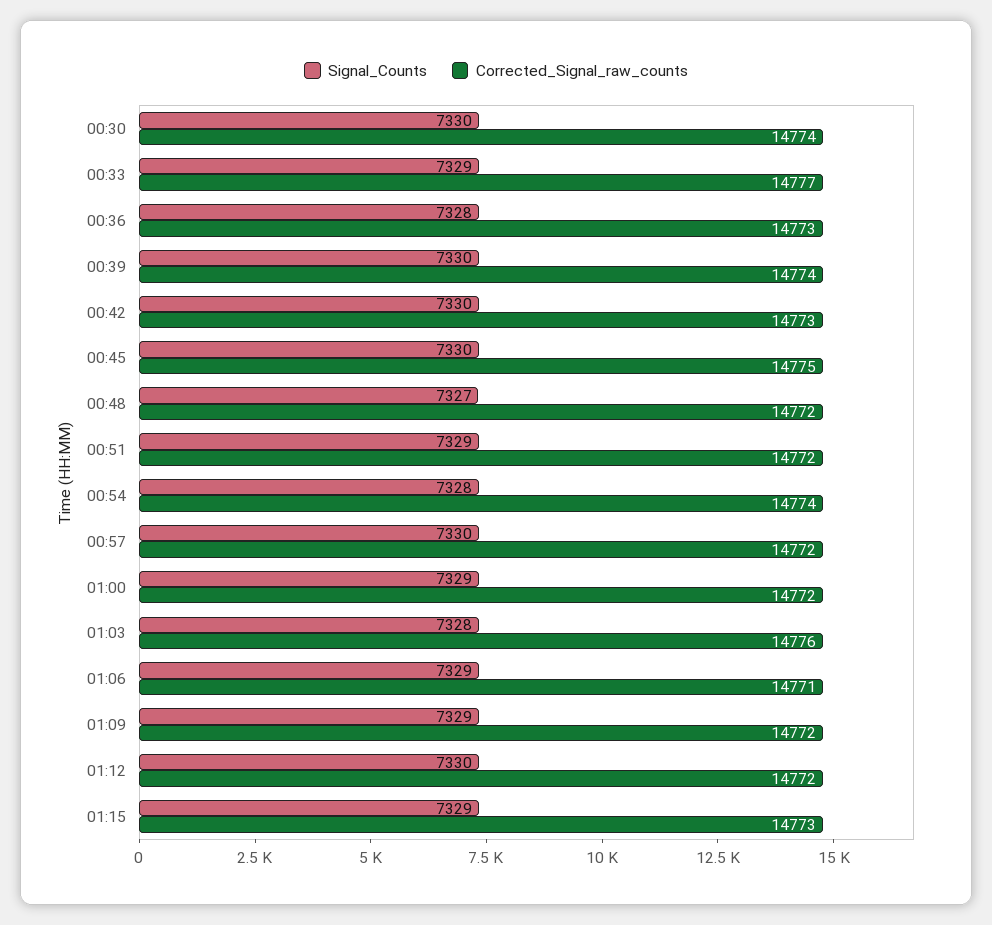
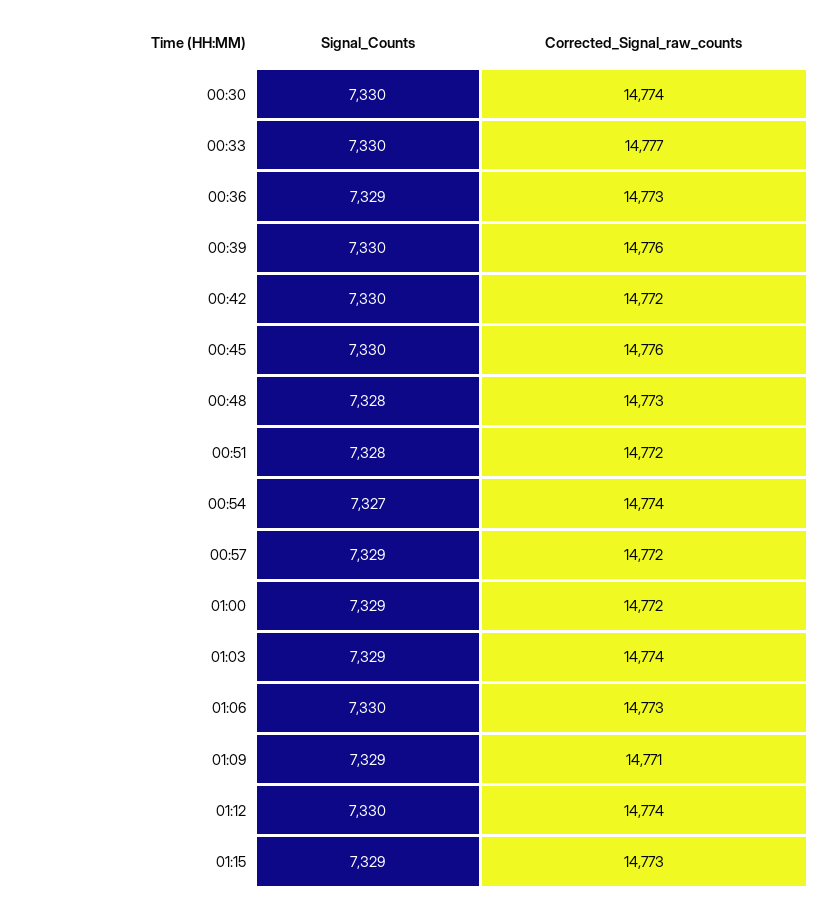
  {
    "Signal_Counts": {
      "00:30": 7330,
-     "00:33": 7329,
+     "00:33": 7330,
-     "00:36": 7328,
+     "00:36": 7329,
      "00:39": 7330,
      "00:42": 7330,
      "00:45": 7330,
-     "00:48": 7327,
+     "00:48": 7328,
-     "00:51": 7329,
+     "00:51": 7328,
-     "00:54": 7328,
+     "00:54": 7327,
-     "00:57": 7330,
+     "00:57": 7329,
      "01:00": 7329,
-     "01:03": 7328,
+     "01:03": 7329,
-     "01:06": 7329,
+     "01:06": 7330,
      "01:09": 7329,
      "01:12": 7330,
      "01:15": 7329
    },
    "Corrected_Signal_raw_counts": {
      "00:30": 14774,
      "00:33": 14777,
      "00:36": 14773,
-     "00:39": 14774,
+     "00:39": 14776,
-     "00:42": 14773,
+     "00:42": 14772,
-     "00:45": 14775,
+     "00:45": 14776,
-     "00:48": 14772,
+     "00:48": 14773,
      "00:51": 14772,
      "00:54": 14774,
      "00:57": 14772,
      "01:00": 14772,
-     "01:03": 14776,
+     "01:03": 14774,
-     "01:06": 14771,
+     "01:06": 14773,
-     "01:09": 14772,
+     "01:09": 14771,
-     "01:12": 14772,
+     "01:12": 14774,
      "01:15": 14773
    }
  }

